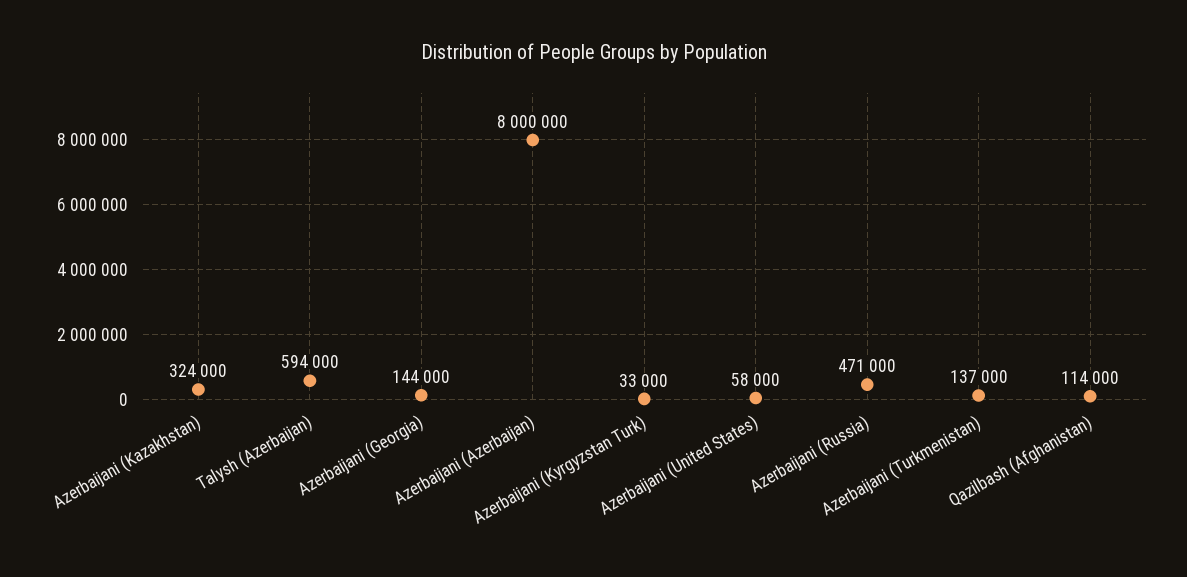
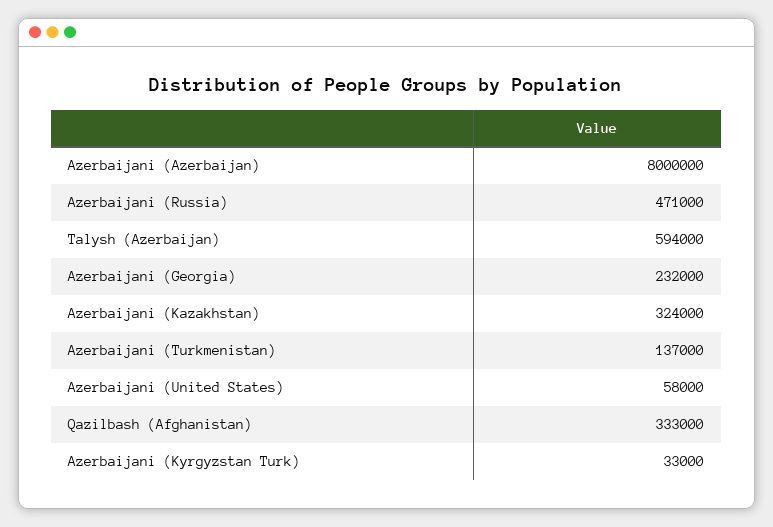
  {
    "Azerbaijani (Kazakhstan)": 324000,
    "Talysh (Azerbaijan)": 594000,
-   "Azerbaijani (Georgia)": 144000,
+   "Azerbaijani (Georgia)": 232000,
    "Azerbaijani (Azerbaijan)": 8000000,
    "Azerbaijani (Kyrgyzstan Turk)": 33000,
    "Azerbaijani (United States)": 58000,
    "Azerbaijani (Russia)": 471000,
    "Azerbaijani (Turkmenistan)": 137000,
-   "Qazilbash (Afghanistan)": 114000
+   "Qazilbash (Afghanistan)": 333000
  }

